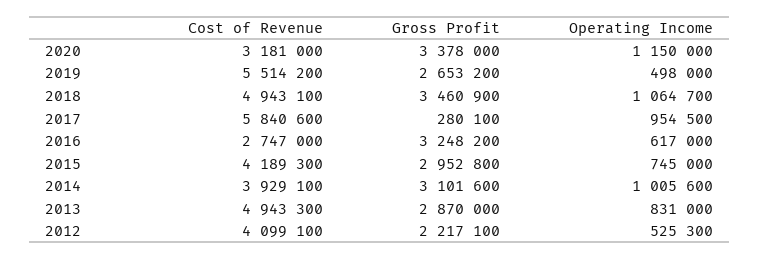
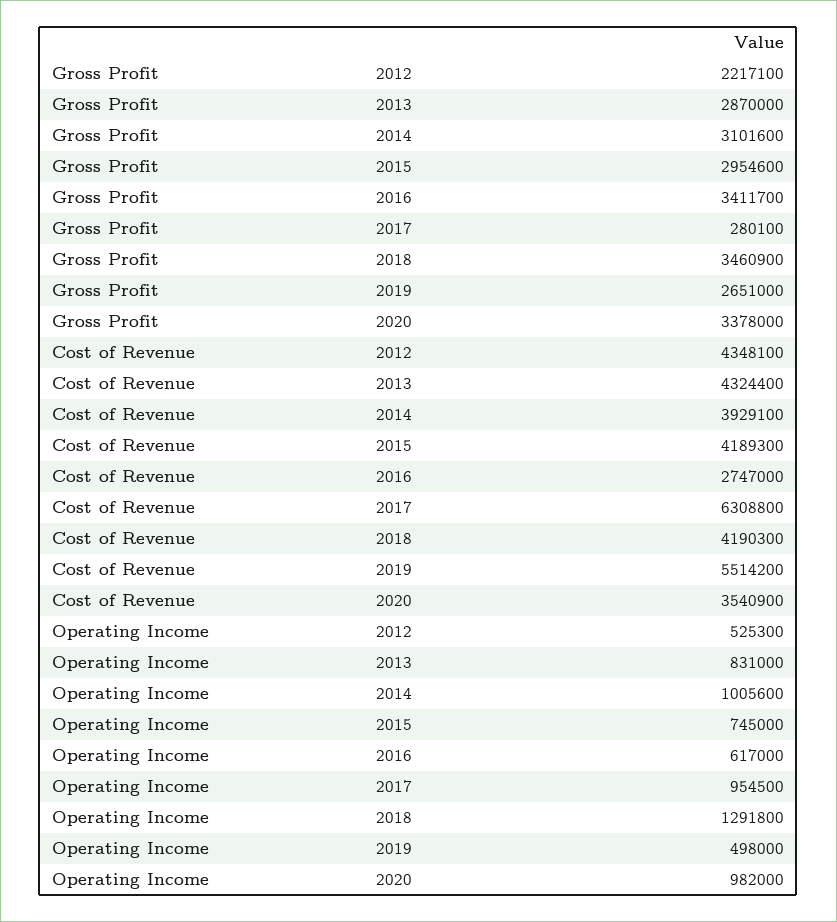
  {
    "Cost of Revenue": {
-     "2020": 3181000,
+     "2020": 3540900,
      "2019": 5514200,
-     "2018": 4943100,
+     "2018": 4190300,
-     "2017": 5840600,
+     "2017": 6308800,
      "2016": 2747000,
      "2015": 4189300,
      "2014": 3929100,
-     "2013": 4943300,
+     "2013": 4324400,
-     "2012": 4099100
+     "2012": 4348100
    },
    "Gross Profit": {
      "2020": 3378000,
-     "2019": 2653200,
+     "2019": 2651000,
      "2018": 3460900,
      "2017": 280100,
-     "2016": 3248200,
+     "2016": 3411700,
-     "2015": 2952800,
+     "2015": 2954600,
      "2014": 3101600,
      "2013": 2870000,
      "2012": 2217100
    },
    "Operating Income": {
-     "2020": 1150000,
+     "2020": 982000,
      "2019": 498000,
-     "2018": 1064700,
+     "2018": 1291800,
      "2017": 954500,
      "2016": 617000,
      "2015": 745000,
      "2014": 1005600,
      "2013": 831000,
      "2012": 525300
    }
  }

